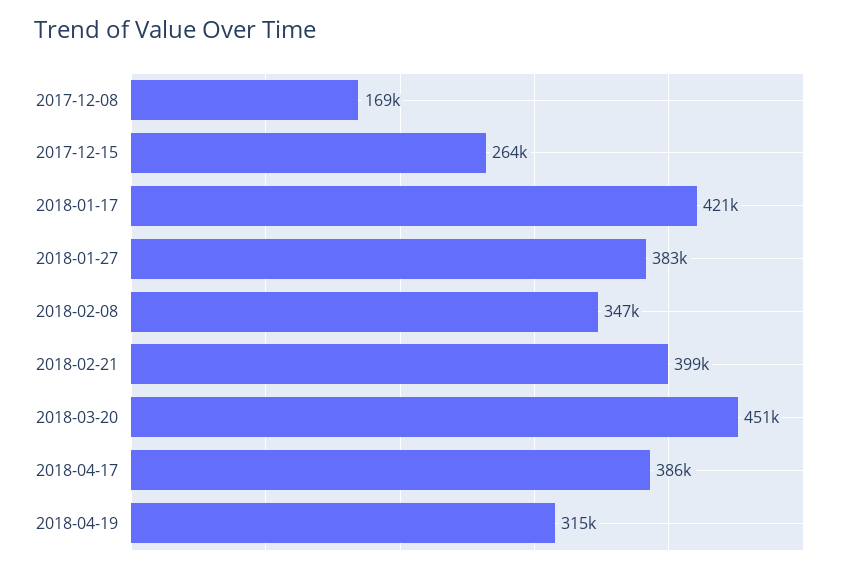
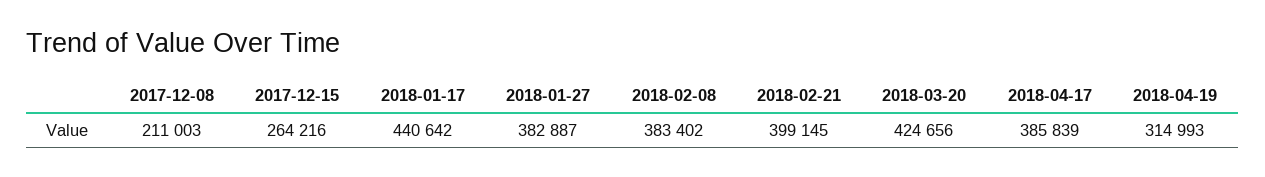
  {
-   "2017-12-08": 169000,
+   "2017-12-08": 211003,
    "2017-12-15": 264216,
-   "2018-01-17": 421000,
+   "2018-01-17": 440642,
    "2018-01-27": 382887,
-   "2018-02-08": 347000,
+   "2018-02-08": 383402,
    "2018-02-21": 399145,
-   "2018-03-20": 451000,
+   "2018-03-20": 424656,
    "2018-04-17": 385839,
    "2018-04-19": 314993
  }

